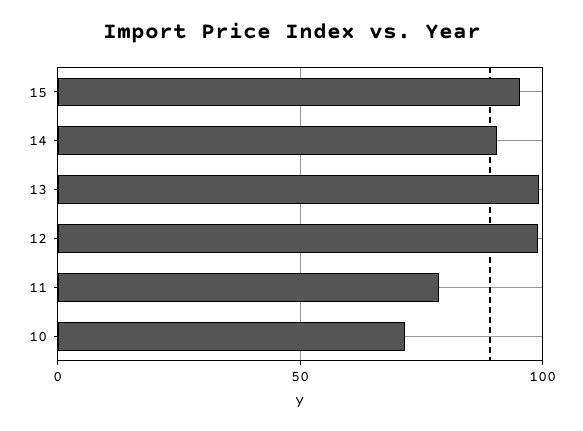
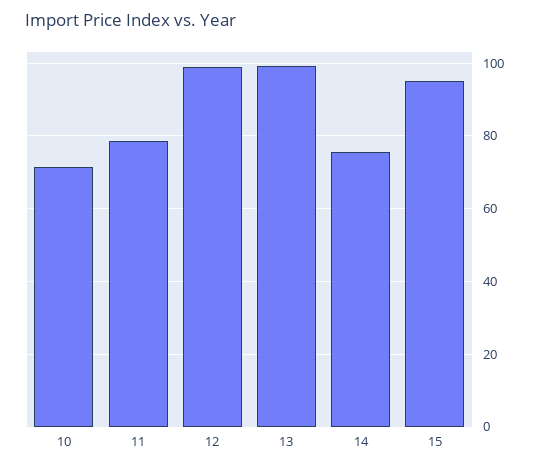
  {
    "15": 96,
-   "14": 90,
+   "14": 76,
    "13": 100,
    "12": 100,
    "11": 78,
    "10": 72
  }

